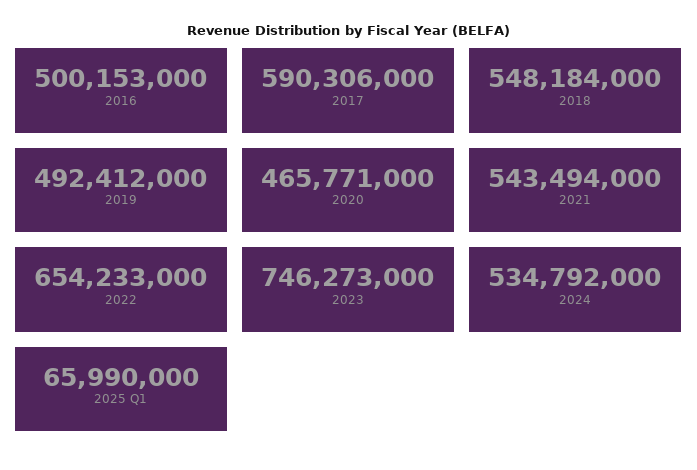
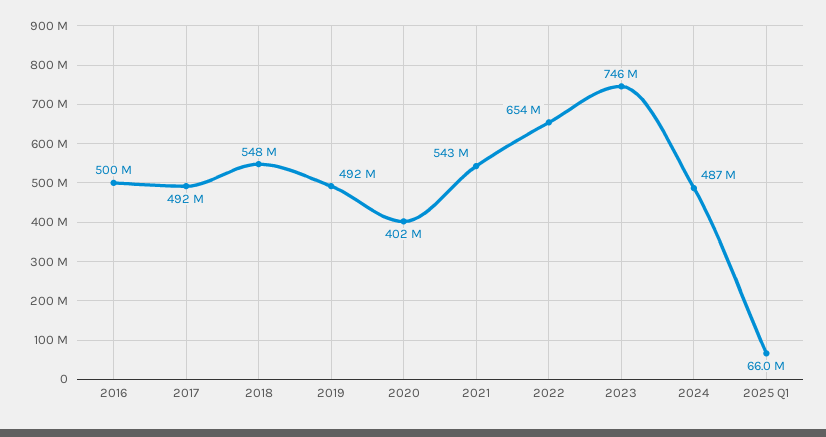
  {
    "2016": 500153000,
-   "2017": 590306000,
+   "2017": 492000000,
    "2018": 548184000,
    "2019": 492412000,
-   "2020": 465771000,
+   "2020": 402000000,
    "2021": 543494000,
    "2022": 654233000,
    "2023": 746273000,
-   "2024": 534792000,
+   "2024": 487000000,
    "2025 Q1": 65990000
  }

